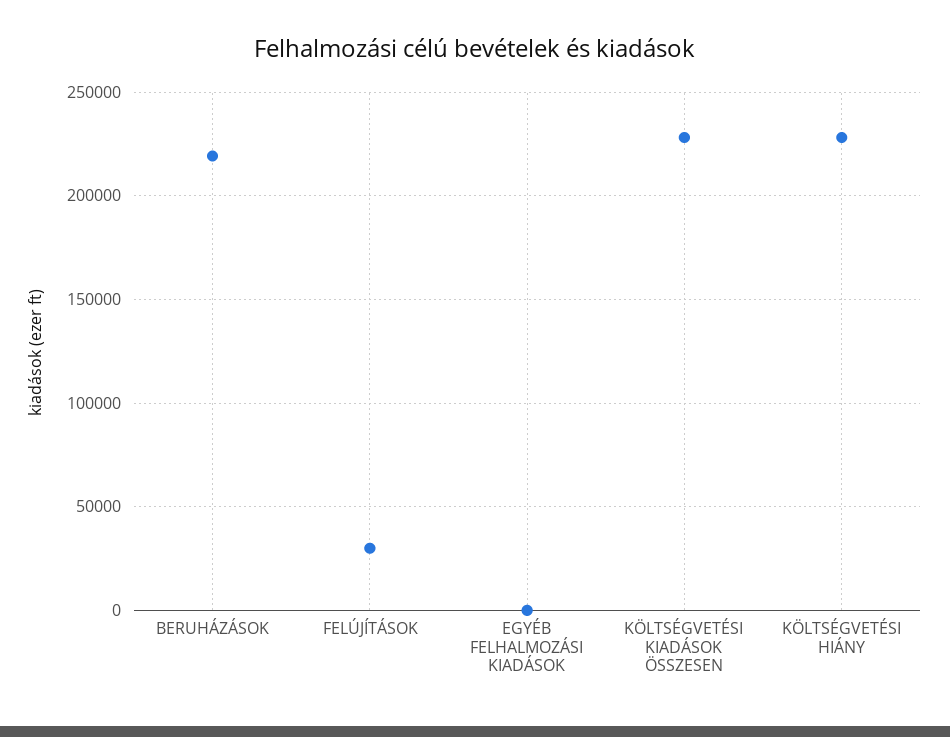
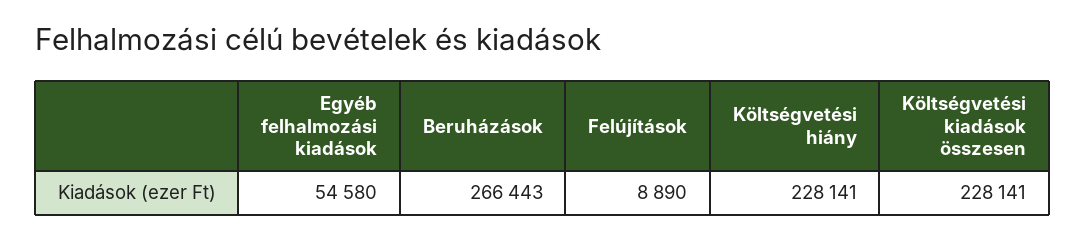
  {
-   "BERUHÁZÁSOK": 220000,
+   "BERUHÁZÁSOK": 266443,
-   "FELÚJÍTÁSOK": 30000,
+   "FELÚJÍTÁSOK": 8890,
-   "EGYÉB FELHALMOZÁSI KIADÁSOK": 0,
+   "EGYÉB FELHALMOZÁSI KIADÁSOK": 54580,
    "KÖLTSÉGVETÉSI KIADÁSOK ÖSSZESEN": 228141,
    "KÖLTSÉGVETÉSI HIÁNY": 228141
  }

